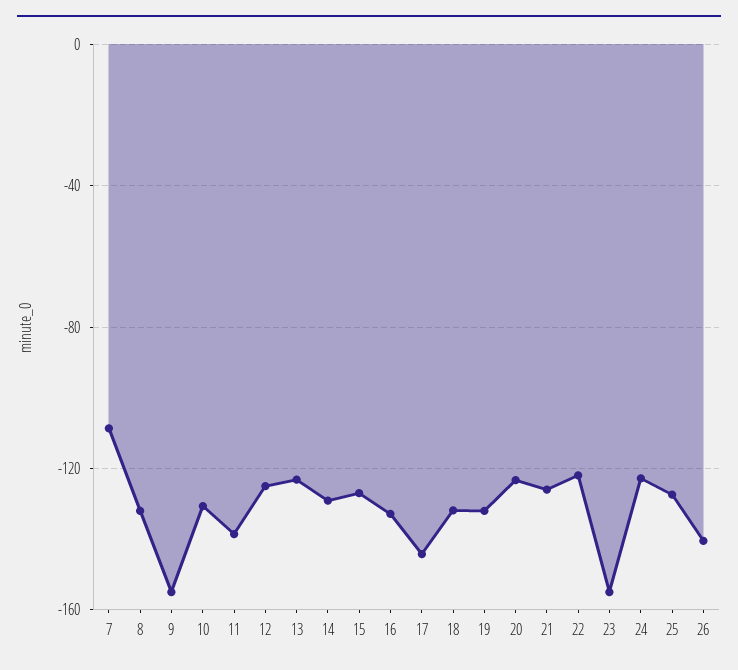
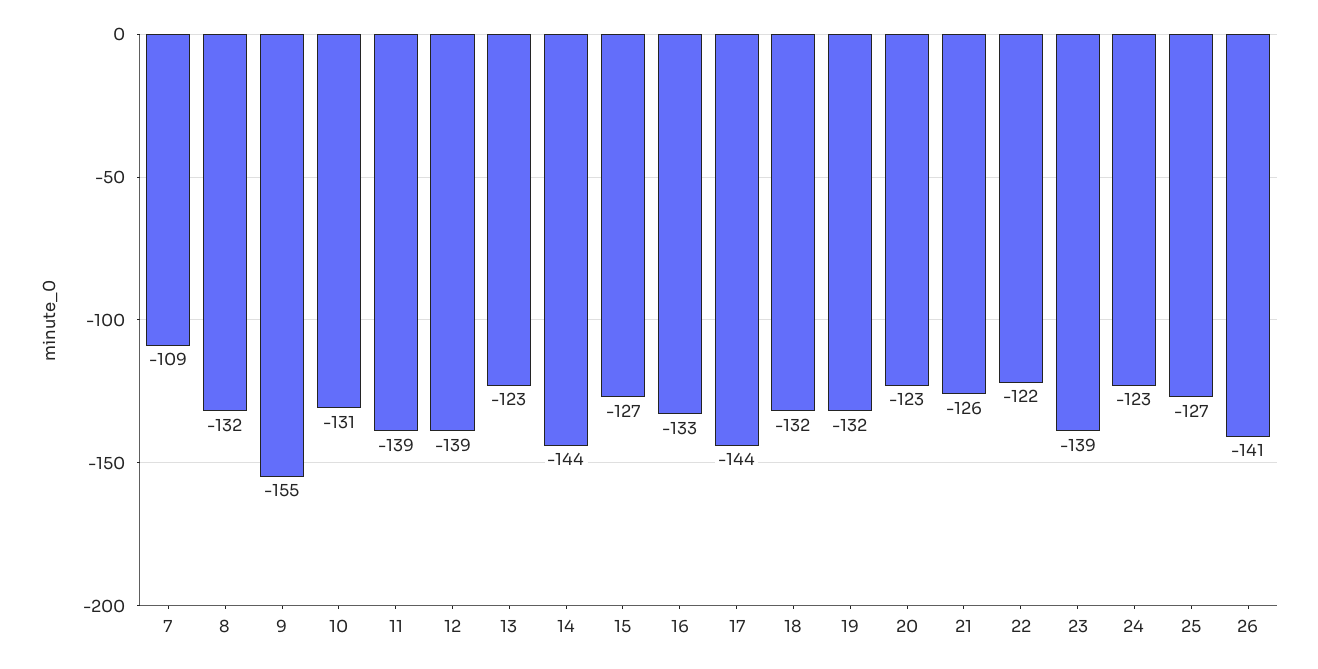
  {
    "7": -109,
    "8": -132,
    "9": -155,
    "10": -131,
    "11": -139,
-   "12": -125,
+   "12": -139,
    "13": -123,
-   "14": -130,
+   "14": -144,
    "15": -127,
    "16": -133,
    "17": -144,
    "18": -132,
    "19": -132,
    "20": -123,
    "21": -126,
    "22": -122,
-   "23": -155,
+   "23": -139,
    "24": -123,
    "25": -127,
    "26": -141
  }

